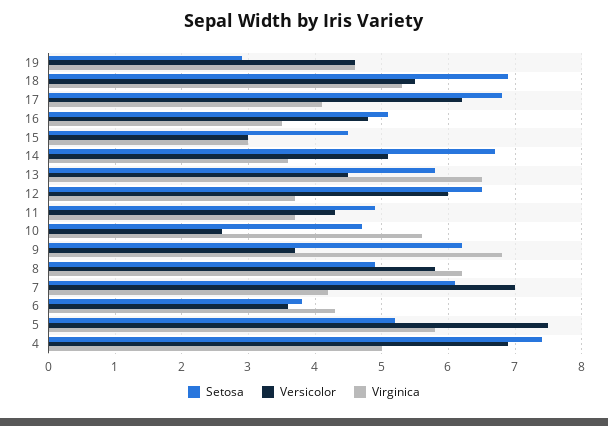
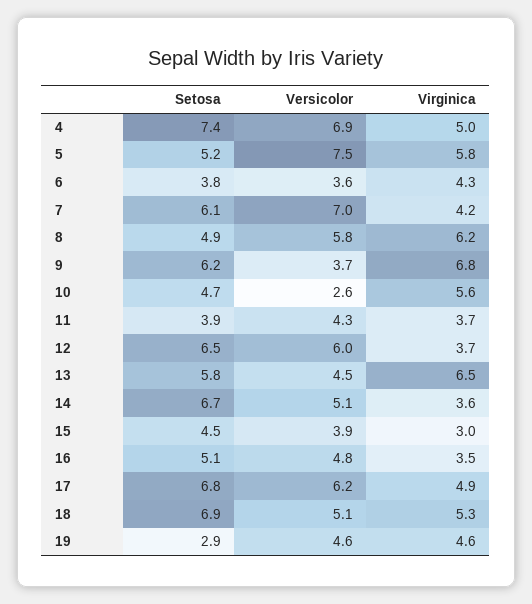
  {
    "Setosa": {
      "19": 2.9,
      "18": 6.9,
      "17": 6.8,
      "16": 5.1,
      "15": 4.5,
      "14": 6.7,
      "13": 5.8,
      "12": 6.5,
-     "11": 4.9,
+     "11": 3.9,
      "10": 4.7,
      "9": 6.2,
      "8": 4.9,
      "7": 6.1,
      "6": 3.8,
      "5": 5.2,
      "4": 7.4
    },
    "Versicolor": {
      "19": 4.6,
-     "18": 5.5,
+     "18": 5.1,
      "17": 6.2,
      "16": 4.8,
-     "15": 3,
+     "15": 3.9,
      "14": 5.1,
      "13": 4.5,
      "12": 6,
      "11": 4.3,
      "10": 2.6,
      "9": 3.7,
      "8": 5.8,
      "7": 7,
      "6": 3.6,
      "5": 7.5,
      "4": 6.9
    },
    "Virginica": {
      "19": 4.6,
      "18": 5.3,
-     "17": 4.1,
+     "17": 4.9,
      "16": 3.5,
      "15": 3,
      "14": 3.6,
      "13": 6.5,
      "12": 3.7,
      "11": 3.7,
      "10": 5.6,
      "9": 6.8,
      "8": 6.2,
      "7": 4.2,
      "6": 4.3,
      "5": 5.8,
      "4": 5
    }
  }

